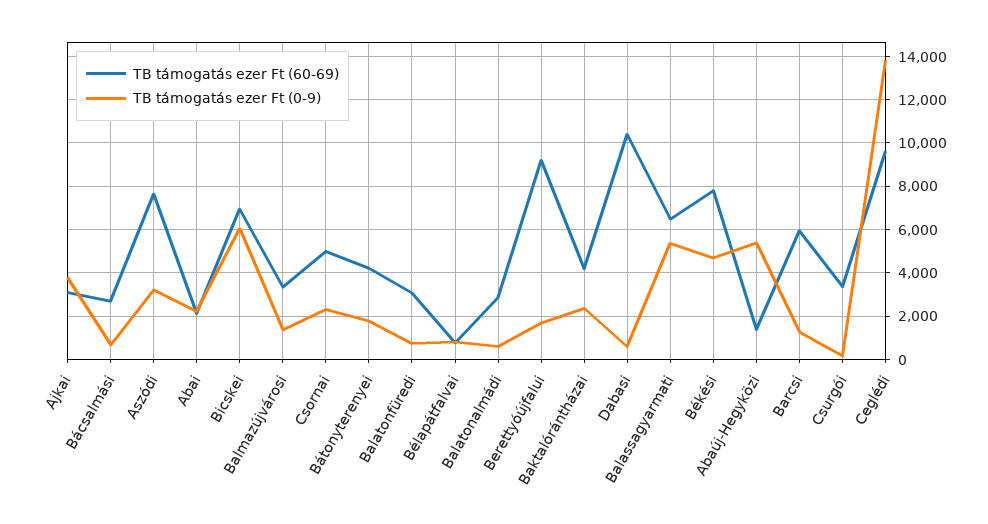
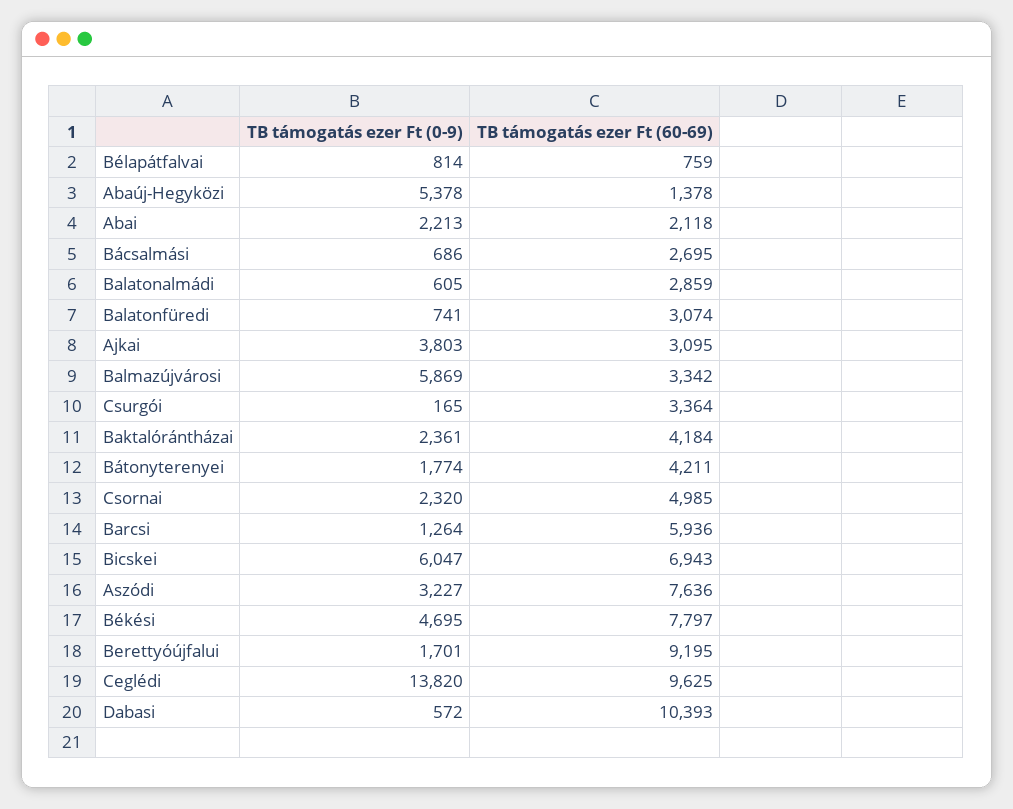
  {
    "TB támogatás ezer Ft (60-69)": {
      "Ajkai": 3095,
      "Bácsalmási": 2695,
      "Aszódi": 7636,
      "Abai": 2118,
      "Bicskei": 6943,
      "Balmazújvárosi": 3342,
      "Csornai": 4985,
      "Bátonyterenyei": 4211,
      "Balatonfüredi": 3074,
      "Bélapátfalvai": 759,
      "Balatonalmádi": 2859,
      "Berettyóújfalui": 9195,
      "Baktalórántházai": 4184,
      "Dabasi": 10393,
-     "Balassagyarmati": 6500,
      "Békési": 7797,
      "Abaúj-Hegyközi": 1378,
      "Barcsi": 5936,
      "Csurgói": 3364,
      "Ceglédi": 9625
    },
    "TB támogatás ezer Ft (0-9)": {
      "Ajkai": 3803,
      "Bácsalmási": 686,
      "Aszódi": 3227,
      "Abai": 2213,
      "Bicskei": 6047,
-     "Balmazújvárosi": 1500,
+     "Balmazújvárosi": 5869,
      "Csornai": 2320,
      "Bátonyterenyei": 1774,
      "Balatonfüredi": 741,
      "Bélapátfalvai": 814,
      "Balatonalmádi": 605,
      "Berettyóújfalui": 1701,
      "Baktalórántházai": 2361,
      "Dabasi": 572,
-     "Balassagyarmati": 5500,
      "Békési": 4695,
      "Abaúj-Hegyközi": 5378,
      "Barcsi": 1264,
      "Csurgói": 165,
      "Ceglédi": 13820
    }
  }

